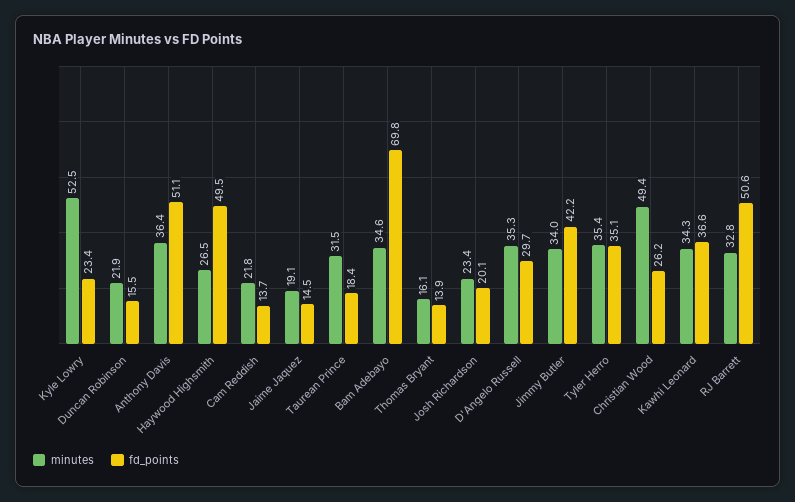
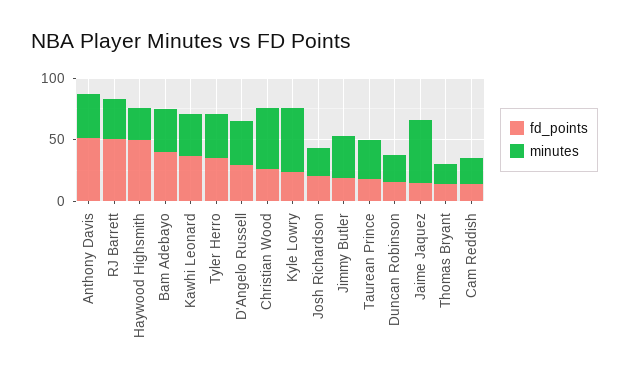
  {
    "minutes": {
      "Kyle Lowry": 52.5,
      "Duncan Robinson": 21.9,
      "Anthony Davis": 36.4,
      "Haywood Highsmith": 26.5,
      "Cam Reddish": 21.8,
-     "Jaime Jaquez": 19.1,
+     "Jaime Jaquez": 50,
      "Taurean Prince": 31.5,
      "Bam Adebayo": 34.6,
      "Thomas Bryant": 16.1,
      "Josh Richardson": 23.4,
      "D'Angelo Russell": 35.3,
      "Jimmy Butler": 34,
      "Tyler Herro": 35.4,
      "Christian Wood": 49.4,
      "Kawhi Leonard": 34.3,
      "RJ Barrett": 32.8
    },
    "fd_points": {
      "Kyle Lowry": 23.4,
      "Duncan Robinson": 15.5,
      "Anthony Davis": 51.1,
      "Haywood Highsmith": 49.5,
      "Cam Reddish": 13.7,
      "Jaime Jaquez": 14.5,
      "Taurean Prince": 18.4,
-     "Bam Adebayo": 69.8,
+     "Bam Adebayo": 40,
      "Thomas Bryant": 13.9,
      "Josh Richardson": 20.1,
      "D'Angelo Russell": 29.7,
-     "Jimmy Butler": 42.2,
+     "Jimmy Butler": 20,
      "Tyler Herro": 35.1,
      "Christian Wood": 26.2,
      "Kawhi Leonard": 36.6,
      "RJ Barrett": 50.6
    }
  }

